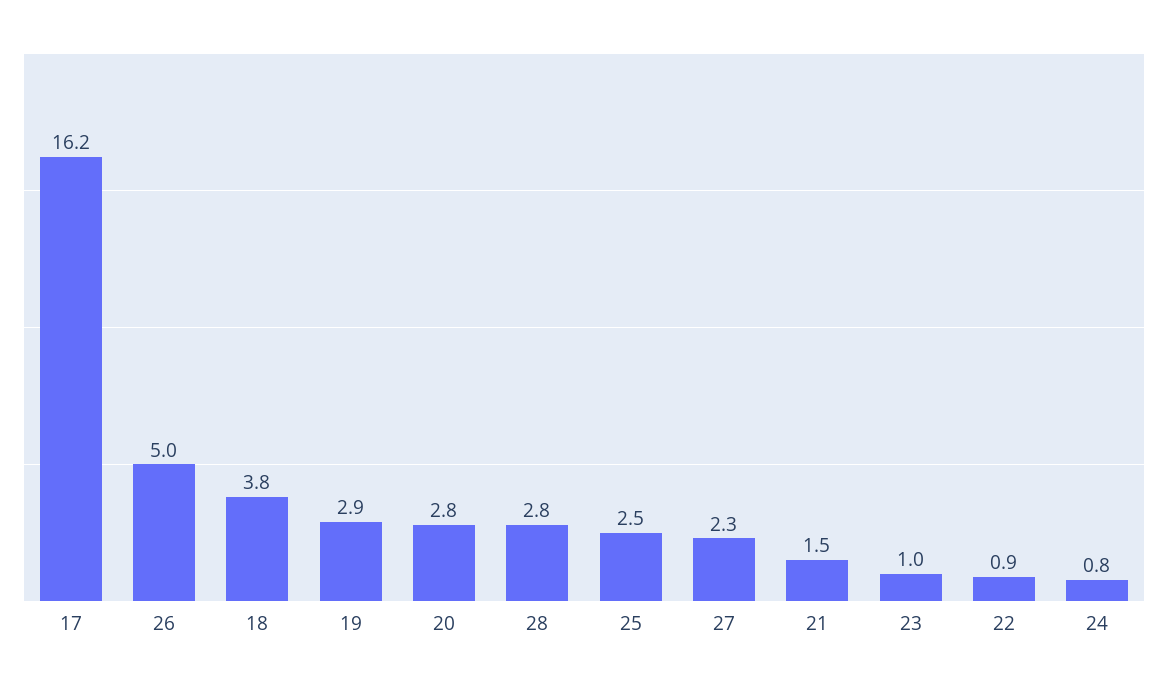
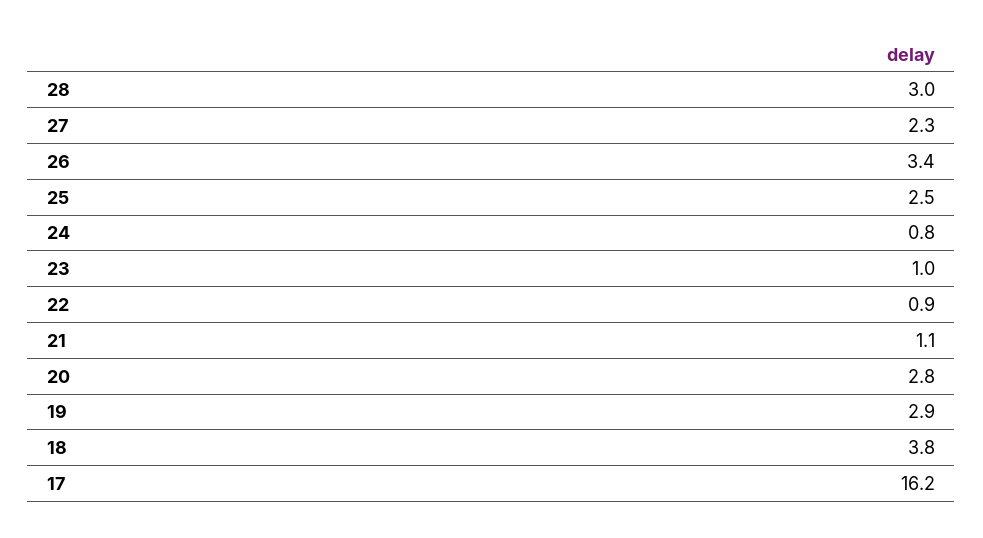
  {
    "17": 16.2,
-   "26": 5,
+   "26": 3.4,
    "18": 3.8,
    "19": 2.9,
    "20": 2.8,
-   "28": 2.8,
+   "28": 3,
    "25": 2.5,
    "27": 2.3,
-   "21": 1.5,
+   "21": 1.1,
    "23": 1,
    "22": 0.9,
    "24": 0.8
  }

